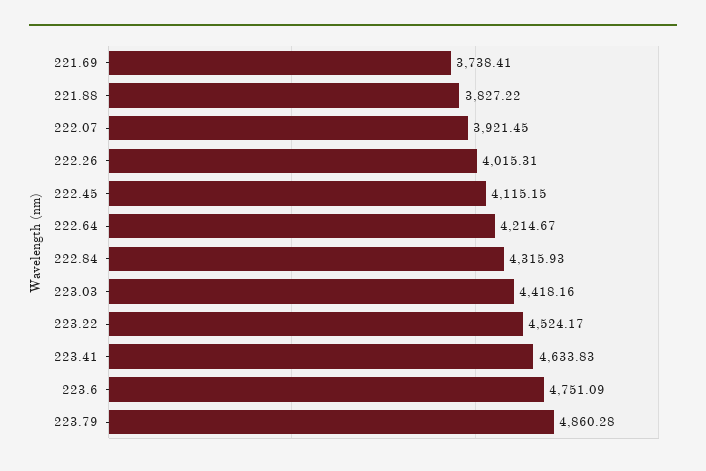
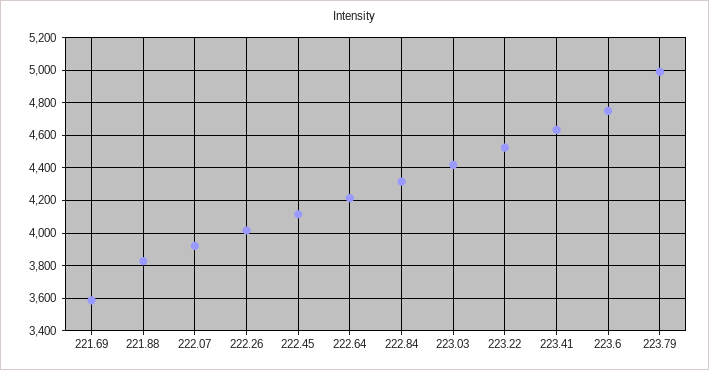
  {
-   "221.69": 3738.41,
+   "221.69": 3600,
    "221.88": 3827.22,
    "222.07": 3921.45,
    "222.26": 4015.31,
    "222.45": 4115.15,
    "222.64": 4214.67,
    "222.84": 4315.93,
    "223.03": 4418.16,
    "223.22": 4524.17,
    "223.41": 4633.83,
    "223.6": 4751.09,
-   "223.79": 4860.28
+   "223.79": 5000
  }

